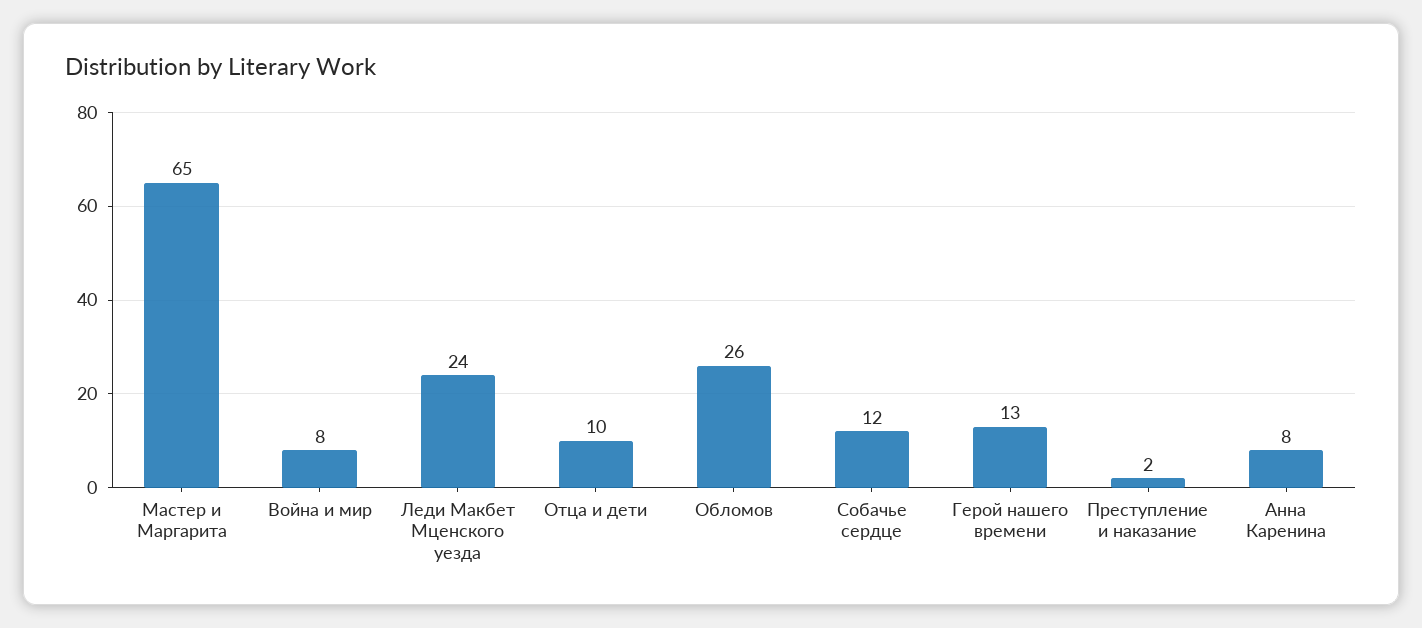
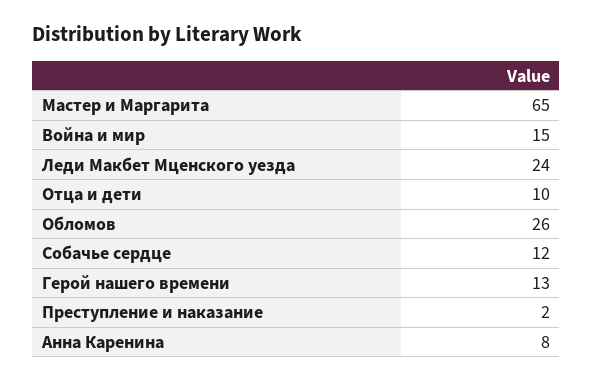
  {
    "Мастер и Маргарита": 65,
-   "Война и мир": 8,
+   "Война и мир": 15,
    "Леди Макбет Мценского уезда": 24,
    "Отца и дети": 10,
    "Обломов": 26,
    "Собачье сердце": 12,
    "Герой нашего времени": 13,
    "Преступление и наказание": 2,
    "Анна Каренина": 8
  }

